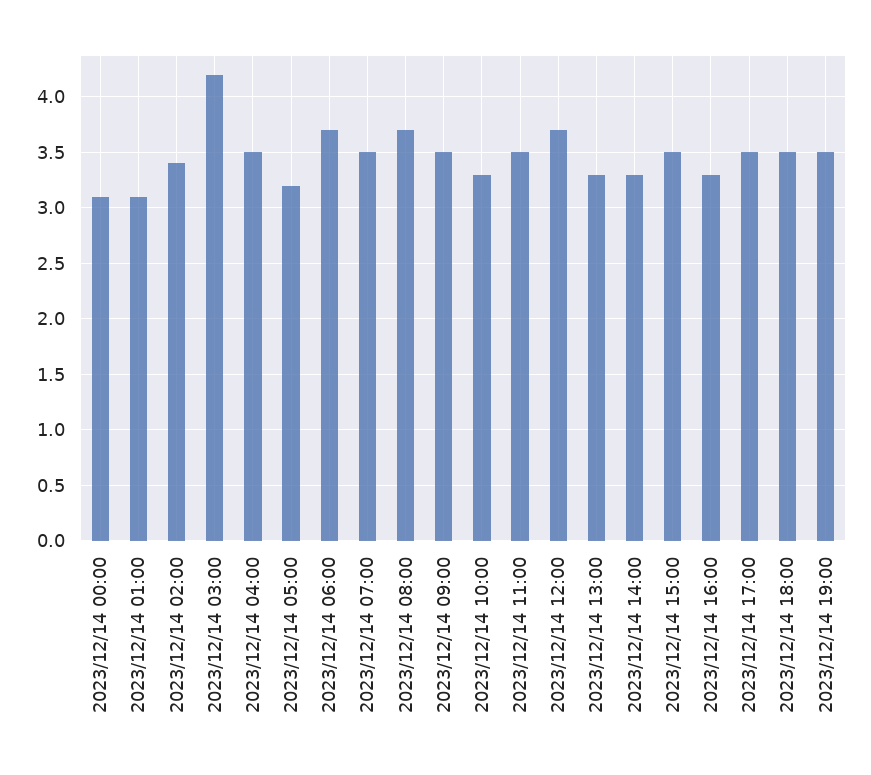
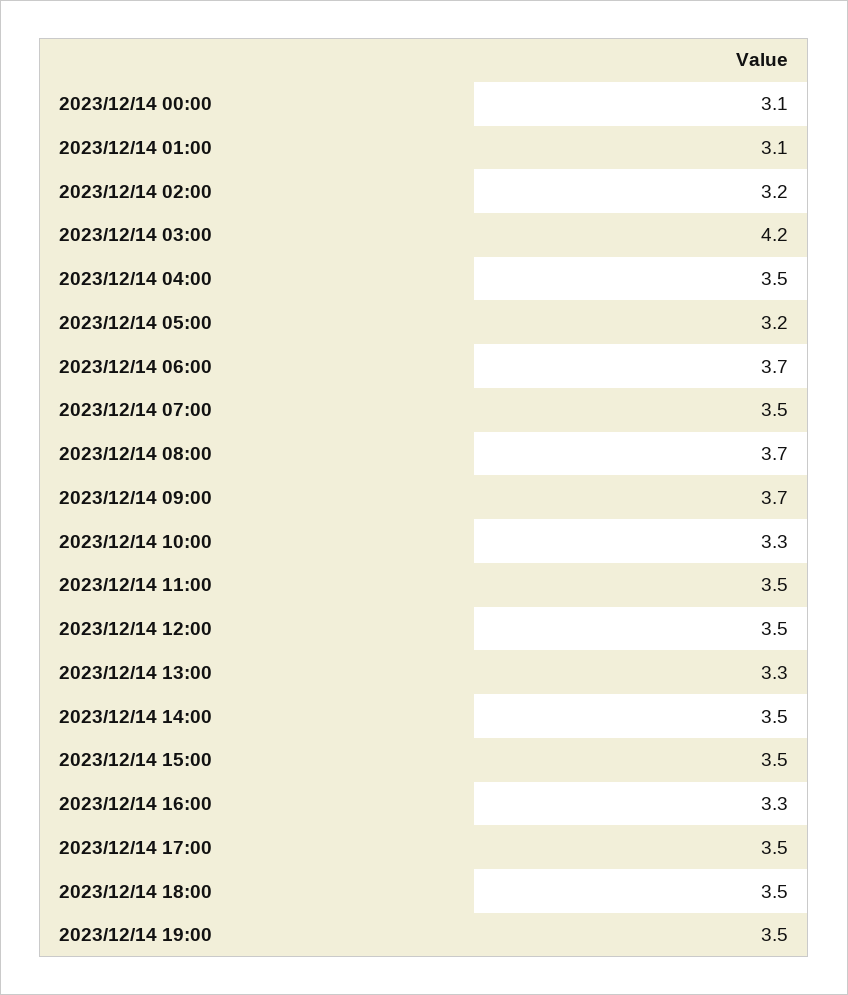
  {
    "2023/12/14 00:00": 3.1,
    "2023/12/14 01:00": 3.1,
-   "2023/12/14 02:00": 3.4,
+   "2023/12/14 02:00": 3.2,
    "2023/12/14 03:00": 4.2,
    "2023/12/14 04:00": 3.5,
    "2023/12/14 05:00": 3.2,
    "2023/12/14 06:00": 3.7,
    "2023/12/14 07:00": 3.5,
    "2023/12/14 08:00": 3.7,
-   "2023/12/14 09:00": 3.5,
+   "2023/12/14 09:00": 3.7,
    "2023/12/14 10:00": 3.3,
    "2023/12/14 11:00": 3.5,
-   "2023/12/14 12:00": 3.7,
+   "2023/12/14 12:00": 3.5,
    "2023/12/14 13:00": 3.3,
-   "2023/12/14 14:00": 3.3,
+   "2023/12/14 14:00": 3.5,
    "2023/12/14 15:00": 3.5,
    "2023/12/14 16:00": 3.3,
    "2023/12/14 17:00": 3.5,
    "2023/12/14 18:00": 3.5,
    "2023/12/14 19:00": 3.5
  }

